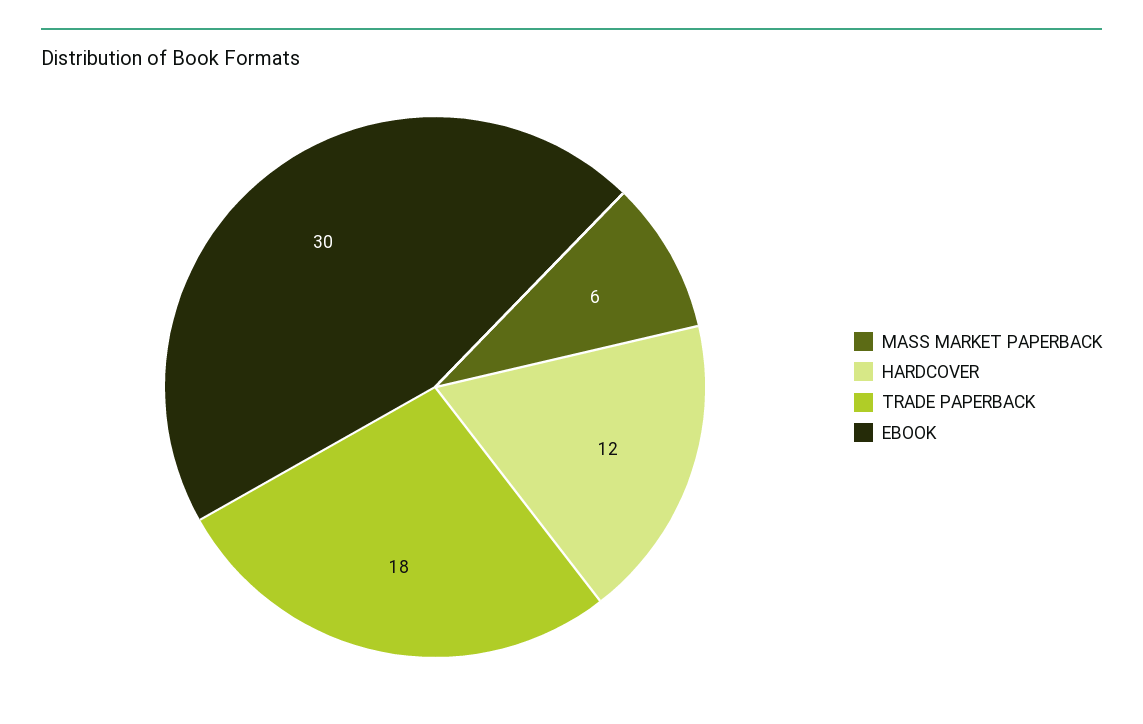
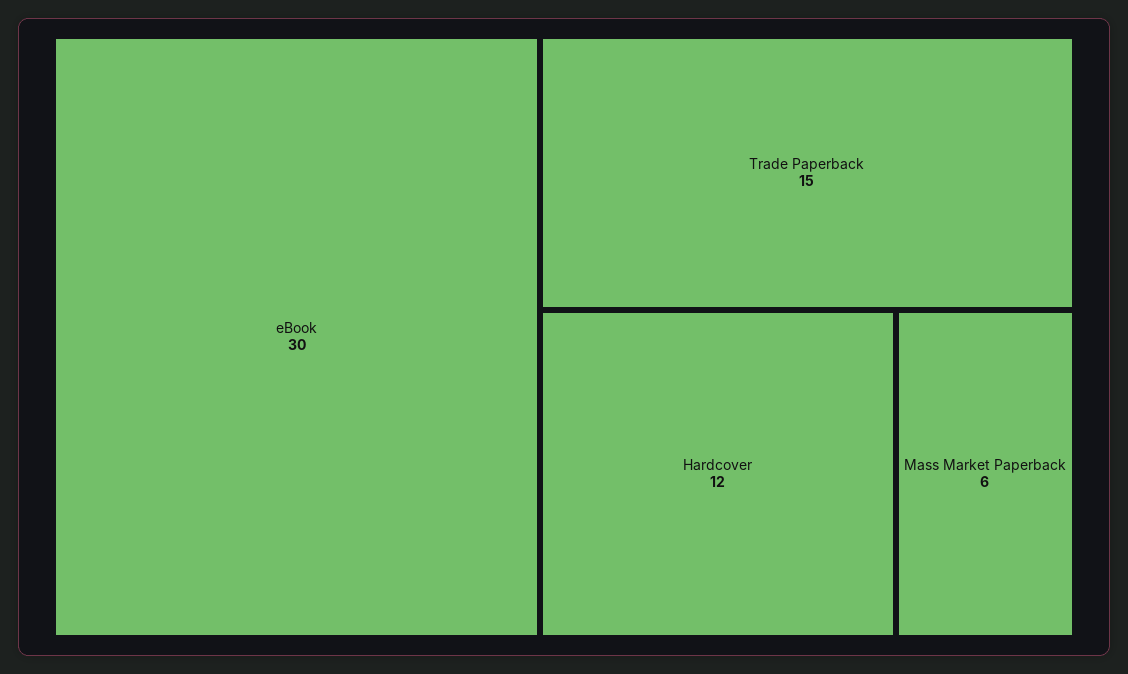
  {
    "MASS MARKET PAPERBACK": 6,
    "HARDCOVER": 12,
-   "TRADE PAPERBACK": 18,
+   "TRADE PAPERBACK": 15,
    "EBOOK": 30
  }

